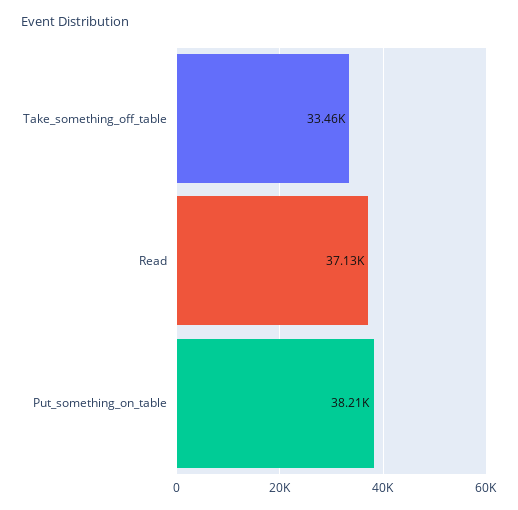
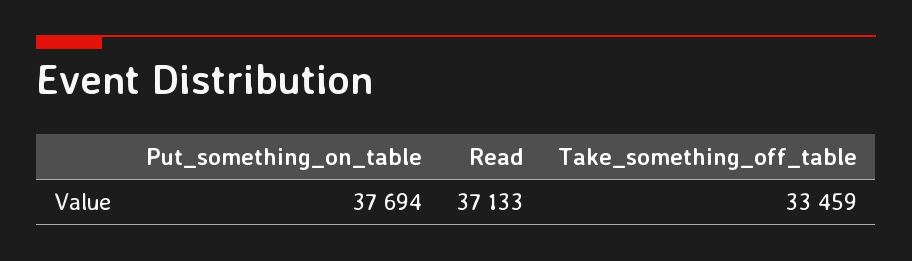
  {
    "Take_something_off_table": 33459,
    "Read": 37133,
-   "Put_something_on_table": 38210
+   "Put_something_on_table": 37694
  }

